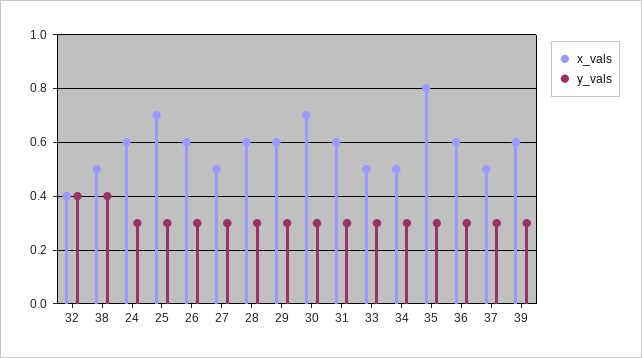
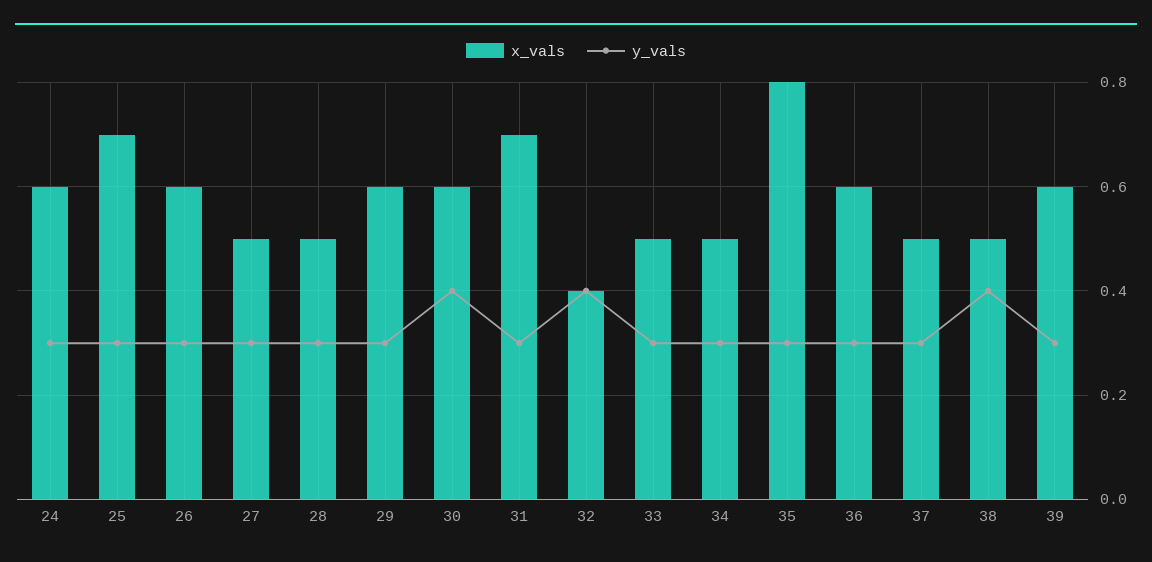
  {
    "x_vals": {
      "32": 0.4,
      "38": 0.5,
      "24": 0.6,
      "25": 0.7,
      "26": 0.6,
      "27": 0.5,
-     "28": 0.6,
+     "28": 0.5,
      "29": 0.6,
-     "30": 0.7,
+     "30": 0.6,
-     "31": 0.6,
+     "31": 0.7,
      "33": 0.5,
      "34": 0.5,
      "35": 0.8,
      "36": 0.6,
      "37": 0.5,
      "39": 0.6
    },
    "y_vals": {
      "32": 0.4,
      "38": 0.4,
      "24": 0.3,
      "25": 0.3,
      "26": 0.3,
      "27": 0.3,
      "28": 0.3,
      "29": 0.3,
-     "30": 0.3,
+     "30": 0.4,
      "31": 0.3,
      "33": 0.3,
      "34": 0.3,
      "35": 0.3,
      "36": 0.3,
      "37": 0.3,
      "39": 0.3
    }
  }

